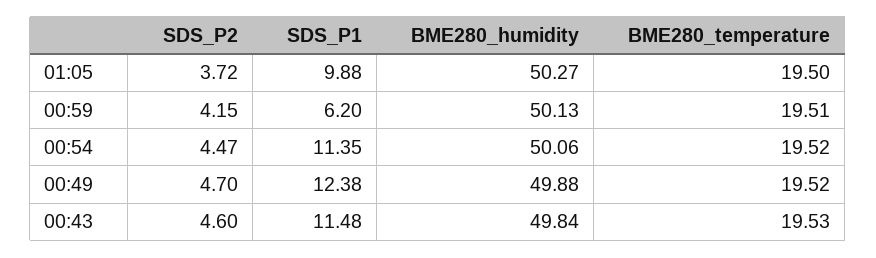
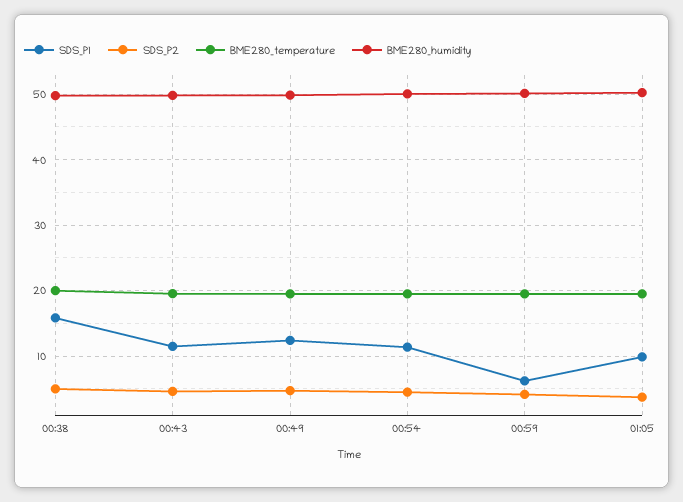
  {
    "SDS_P2": {
      "01:05": 3.72,
      "00:59": 4.15,
      "00:54": 4.47,
      "00:49": 4.7,
-     "00:43": 4.6
+     "00:43": 4.6,
+     "00:38": 5
    },
    "SDS_P1": {
      "01:05": 9.88,
      "00:59": 6.2,
      "00:54": 11.35,
      "00:49": 12.38,
-     "00:43": 11.48
+     "00:43": 11.48,
+     "00:38": 16
    },
    "BME280_humidity": {
      "01:05": 50.27,
      "00:59": 50.13,
      "00:54": 50.06,
      "00:49": 49.88,
-     "00:43": 49.84
+     "00:43": 49.84,
+     "00:38": 50
    },
    "BME280_temperature": {
      "01:05": 19.5,
      "00:59": 19.51,
      "00:54": 19.52,
      "00:49": 19.52,
-     "00:43": 19.53
+     "00:43": 19.53,
+     "00:38": 20
    }
  }

